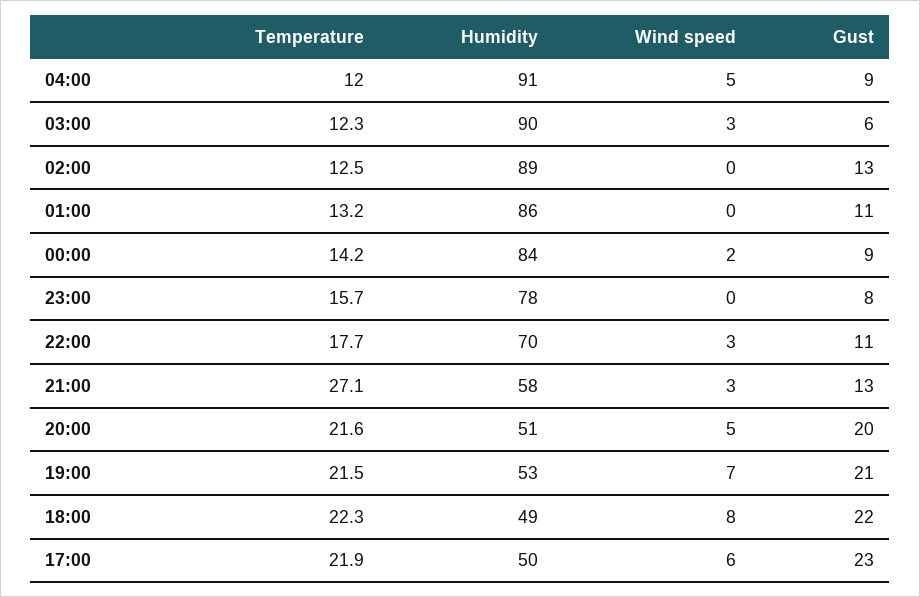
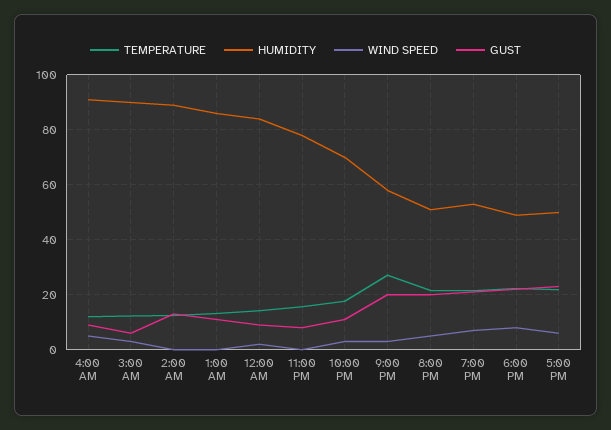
  {
    "Temperature": {
      "04:00": 12,
      "03:00": 12.3,
      "02:00": 12.5,
      "01:00": 13.2,
      "00:00": 14.2,
      "23:00": 15.7,
      "22:00": 17.7,
      "21:00": 27.1,
      "20:00": 21.6,
      "19:00": 21.5,
      "18:00": 22.3,
      "17:00": 21.9
    },
    "Humidity": {
      "04:00": 91,
      "03:00": 90,
      "02:00": 89,
      "01:00": 86,
      "00:00": 84,
      "23:00": 78,
      "22:00": 70,
      "21:00": 58,
      "20:00": 51,
      "19:00": 53,
      "18:00": 49,
      "17:00": 50
    },
    "Wind speed": {
      "04:00": 5,
      "03:00": 3,
      "02:00": 0,
      "01:00": 0,
      "00:00": 2,
      "23:00": 0,
      "22:00": 3,
      "21:00": 3,
      "20:00": 5,
      "19:00": 7,
      "18:00": 8,
      "17:00": 6
    },
    "Gust": {
      "04:00": 9,
      "03:00": 6,
      "02:00": 13,
      "01:00": 11,
      "00:00": 9,
      "23:00": 8,
      "22:00": 11,
-     "21:00": 13,
+     "21:00": 20,
      "20:00": 20,
      "19:00": 21,
      "18:00": 22,
      "17:00": 23
    }
  }

